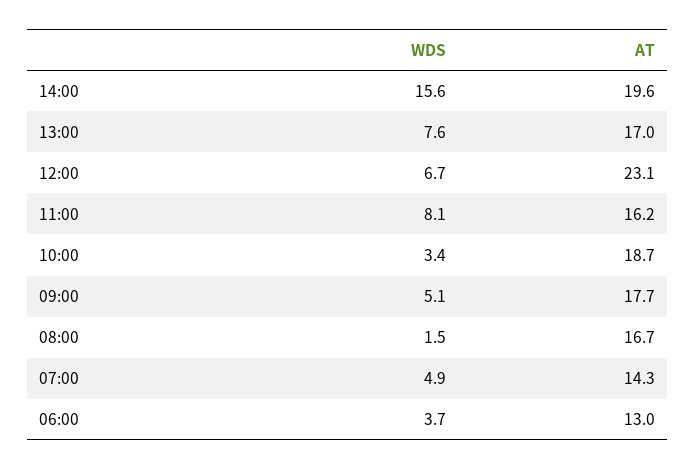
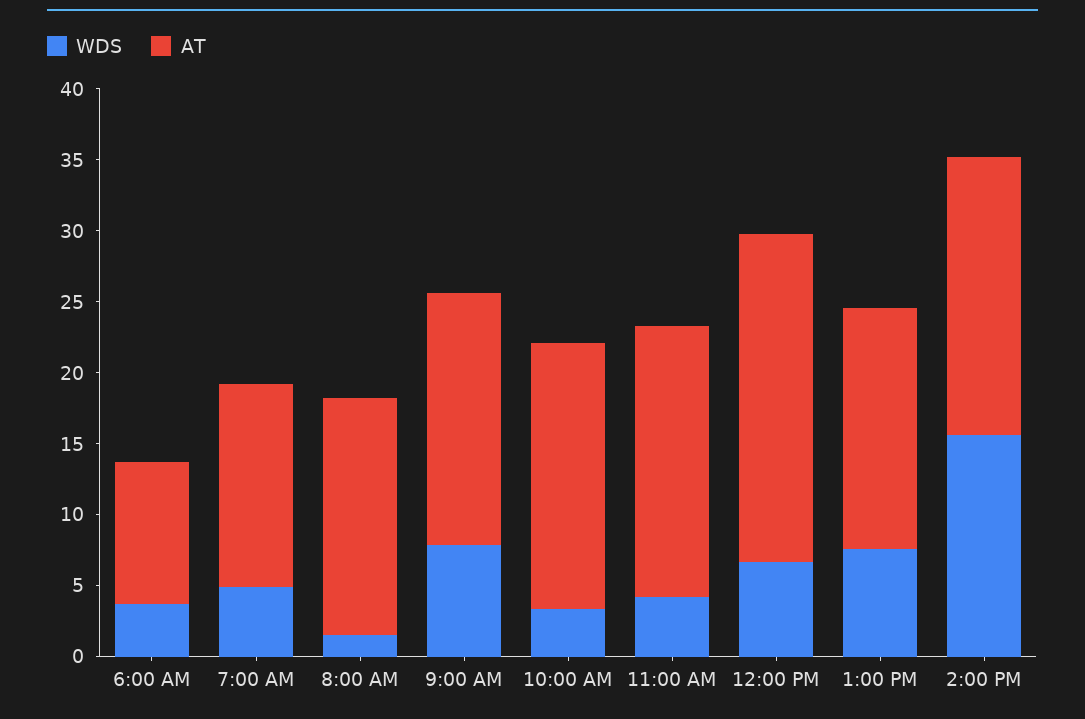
  {
    "WDS": {
      "14:00": 15.6,
      "13:00": 7.6,
      "12:00": 6.7,
-     "11:00": 8.1,
+     "11:00": 4,
      "10:00": 3.4,
-     "09:00": 5.1,
+     "09:00": 8,
      "08:00": 1.5,
      "07:00": 4.9,
      "06:00": 3.7
    },
    "AT": {
      "14:00": 19.6,
      "13:00": 17,
      "12:00": 23.1,
-     "11:00": 16.2,
+     "11:00": 19,
      "10:00": 18.7,
      "09:00": 17.7,
      "08:00": 16.7,
      "07:00": 14.3,
-     "06:00": 13
+     "06:00": 10
    }
  }

